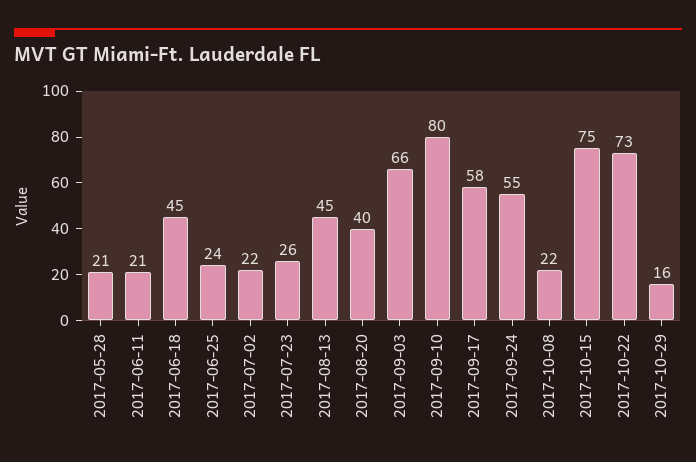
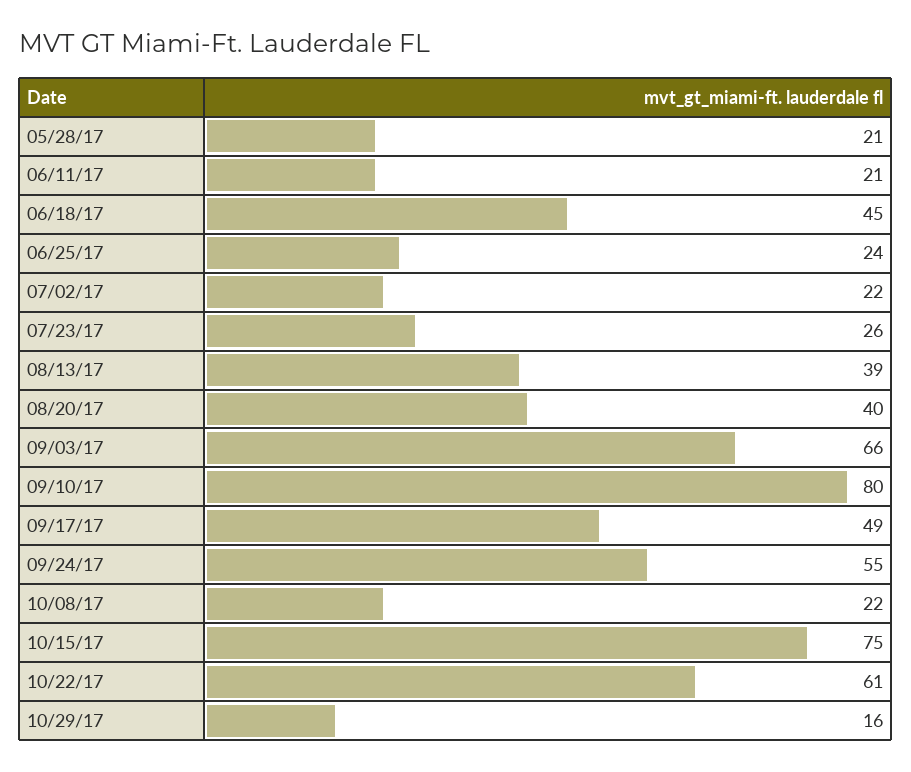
  {
    "2017-05-28": 21,
    "2017-06-11": 21,
    "2017-06-18": 45,
    "2017-06-25": 24,
    "2017-07-02": 22,
    "2017-07-23": 26,
-   "2017-08-13": 45,
+   "2017-08-13": 39,
    "2017-08-20": 40,
    "2017-09-03": 66,
    "2017-09-10": 80,
-   "2017-09-17": 58,
+   "2017-09-17": 49,
    "2017-09-24": 55,
    "2017-10-08": 22,
    "2017-10-15": 75,
-   "2017-10-22": 73,
+   "2017-10-22": 61,
    "2017-10-29": 16
  }

